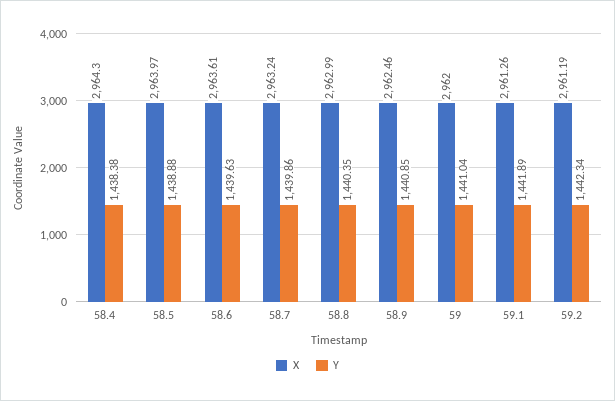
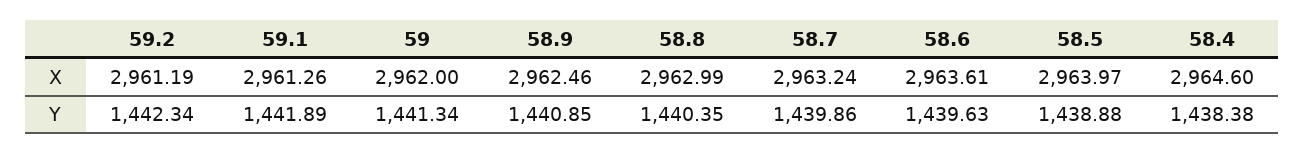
  {
    "X": {
-     "58.4": 2964.3,
+     "58.4": 2964.6,
      "58.5": 2963.97,
      "58.6": 2963.61,
      "58.7": 2963.24,
      "58.8": 2962.99,
      "58.9": 2962.46,
      "59": 2962,
      "59.1": 2961.26,
      "59.2": 2961.19
    },
    "Y": {
      "58.4": 1438.38,
      "58.5": 1438.88,
      "58.6": 1439.63,
      "58.7": 1439.86,
      "58.8": 1440.35,
      "58.9": 1440.85,
-     "59": 1441.04,
+     "59": 1441.34,
      "59.1": 1441.89,
      "59.2": 1442.34
    }
  }

